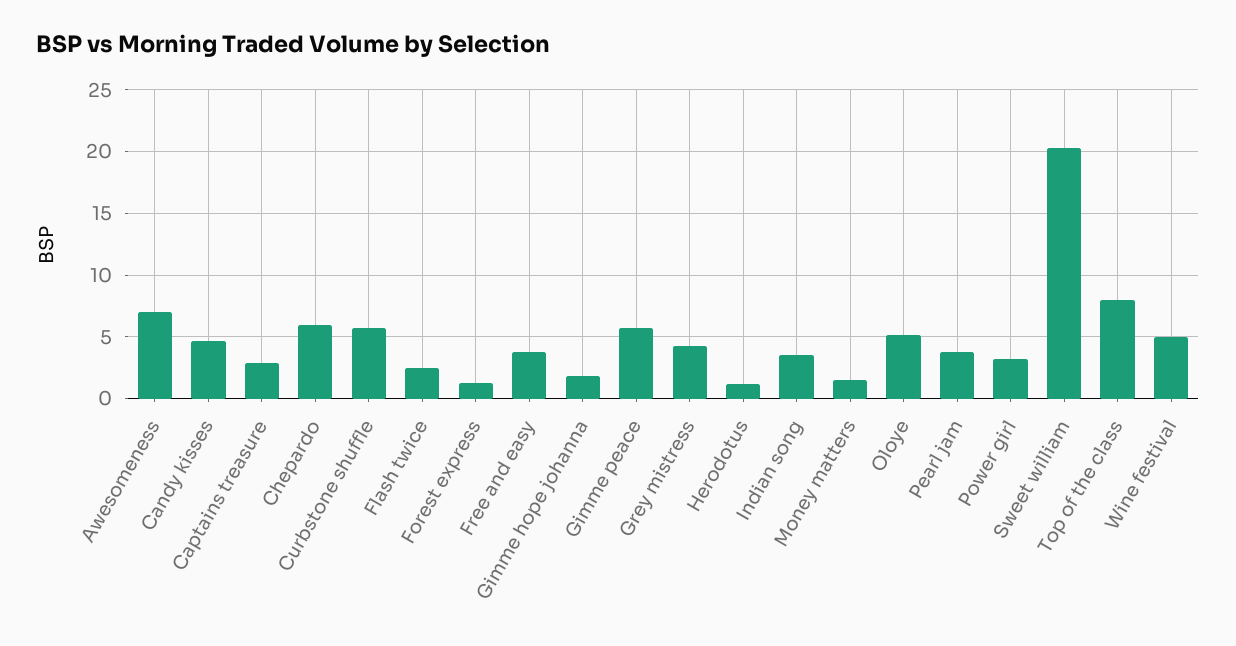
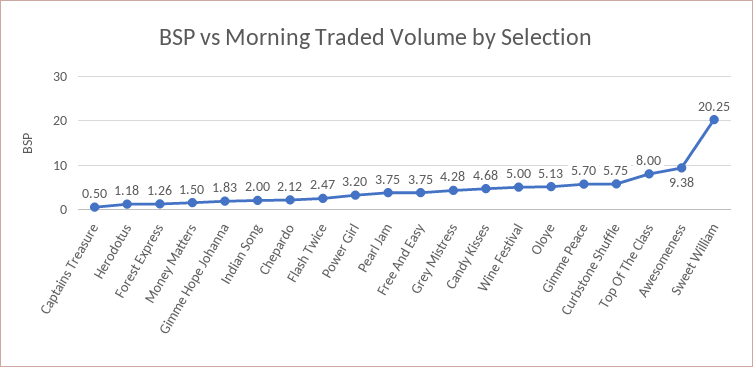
  {
-   "Awesomeness": 7,
+   "Awesomeness": 9.38,
    "Candy kisses": 4.68,
-   "Captains treasure": 3,
+   "Captains treasure": 0.5,
-   "Chepardo": 6,
+   "Chepardo": 2.12,
    "Curbstone shuffle": 5.75,
    "Flash twice": 2.47,
    "Forest express": 1.26,
    "Free and easy": 3.75,
    "Gimme hope johanna": 1.83,
    "Gimme peace": 5.7,
    "Grey mistress": 4.28,
    "Herodotus": 1.18,
-   "Indian song": 3.5,
+   "Indian song": 2,
    "Money matters": 1.5,
    "Oloye": 5.13,
    "Pearl jam": 3.75,
    "Power girl": 3.2,
    "Sweet william": 20.25,
    "Top of the class": 8,
    "Wine festival": 5
  }

